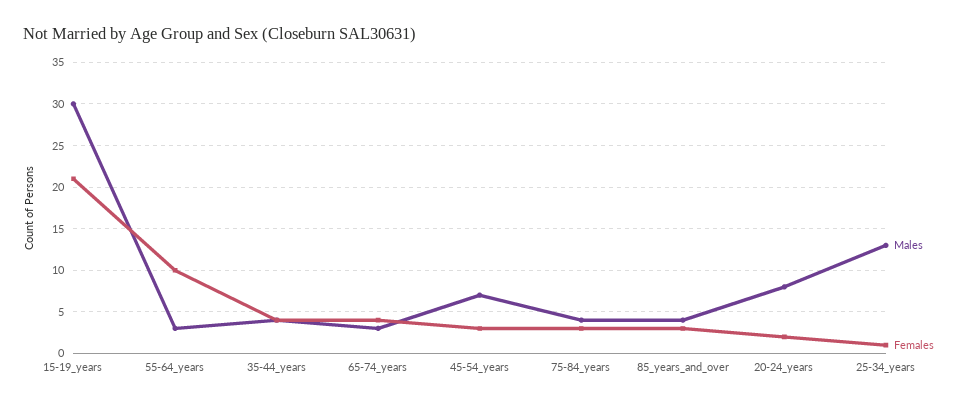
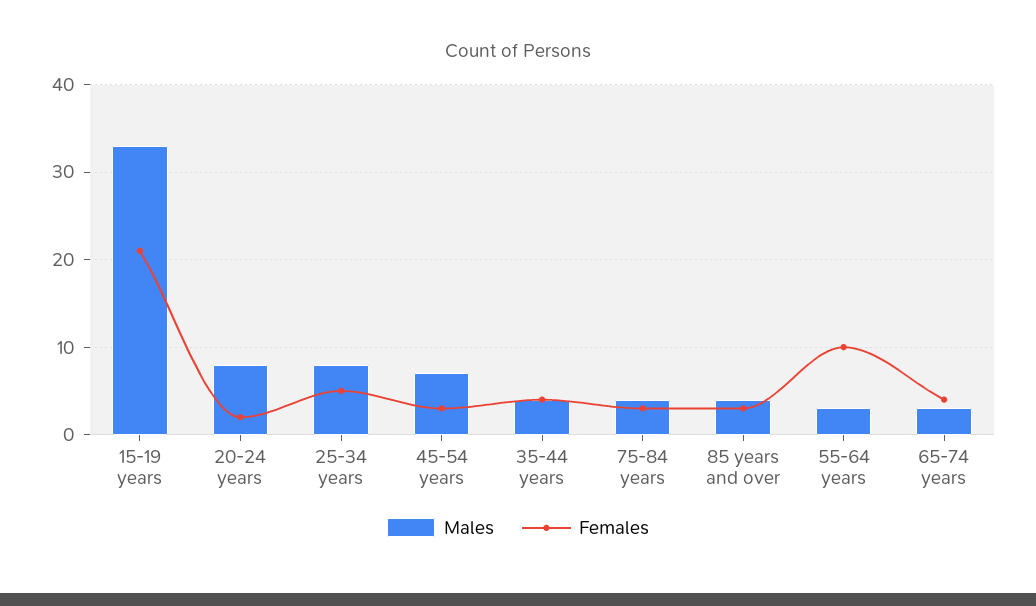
  {
    "Males": {
-     "15-19_years": 30,
+     "15-19_years": 33,
      "55-64_years": 3,
      "35-44_years": 4,
      "65-74_years": 3,
      "45-54_years": 7,
      "75-84_years": 4,
      "85_years_and_over": 4,
      "20-24_years": 8,
-     "25-34_years": 13
+     "25-34_years": 8
    },
    "Females": {
      "15-19_years": 21,
      "55-64_years": 10,
      "35-44_years": 4,
      "65-74_years": 4,
      "45-54_years": 3,
      "75-84_years": 3,
      "85_years_and_over": 3,
      "20-24_years": 2,
-     "25-34_years": 1
+     "25-34_years": 5
    }
  }

